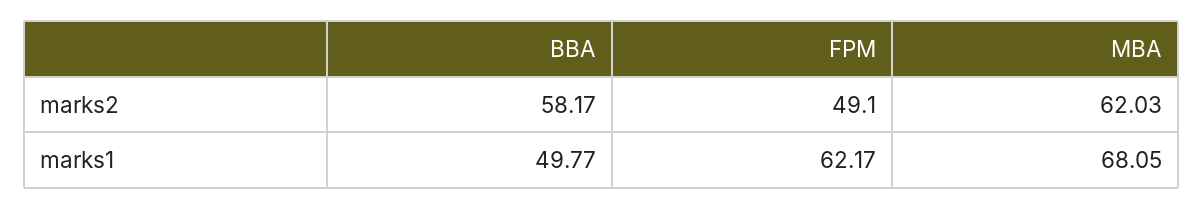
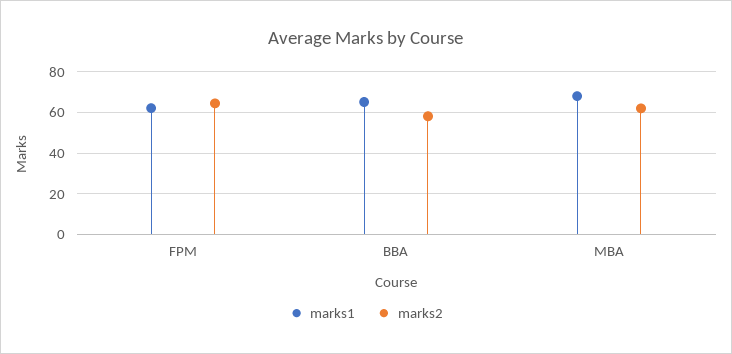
  {
    "marks2": {
      "BBA": 58.17,
-     "FPM": 49.1,
+     "FPM": 65,
      "MBA": 62.03
    },
    "marks1": {
-     "BBA": 49.77,
+     "BBA": 65,
      "FPM": 62.17,
      "MBA": 68.05
    }
  }

